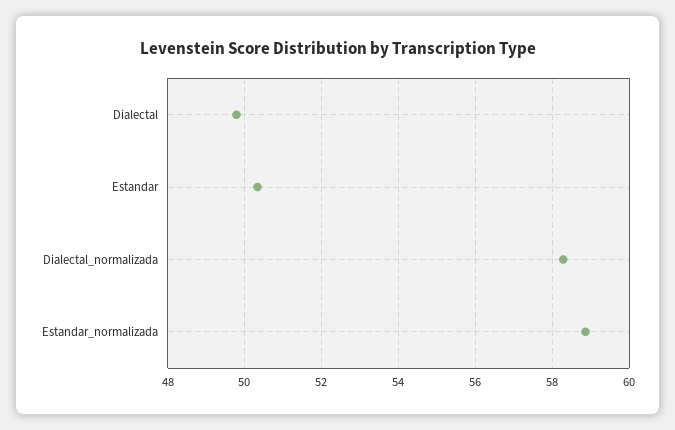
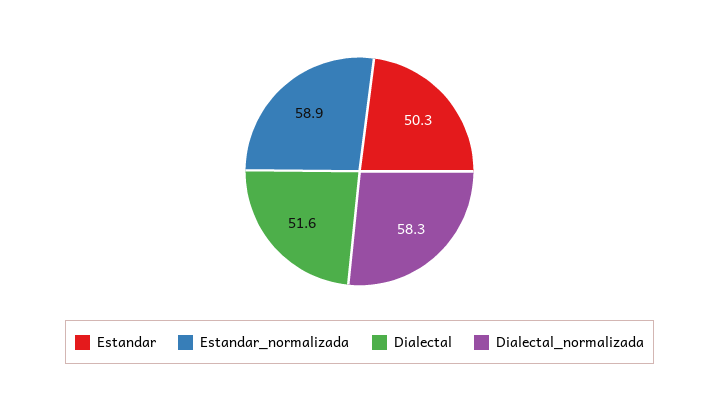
  {
-   "Dialectal": 49.8,
+   "Dialectal": 51.6,
    "Estandar": 50.3,
    "Dialectal_normalizada": 58.3,
    "Estandar_normalizada": 58.9
  }

